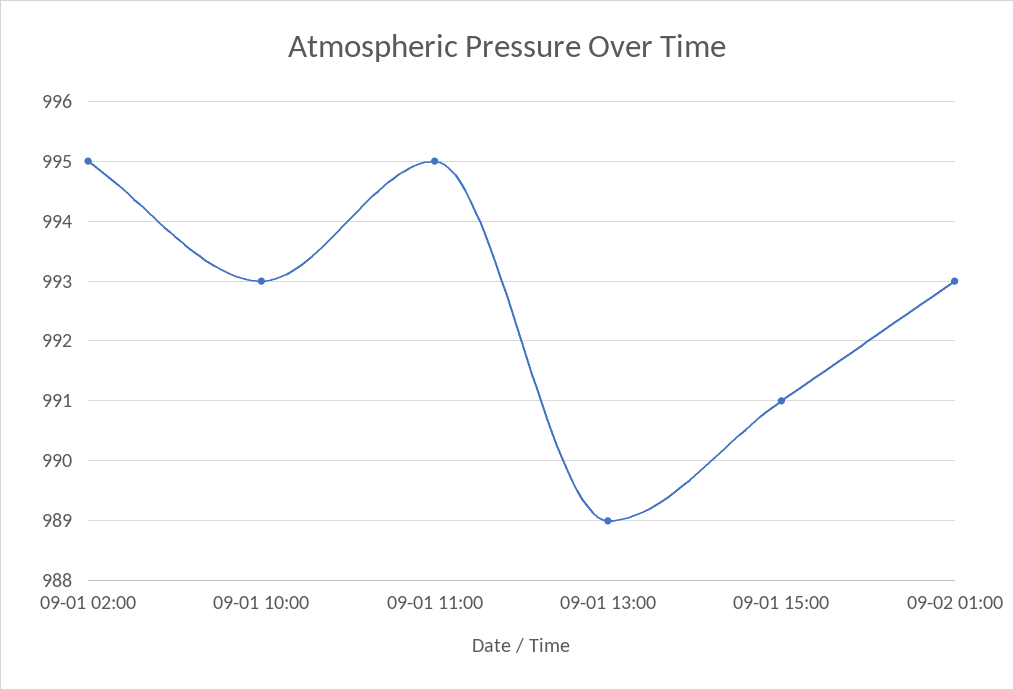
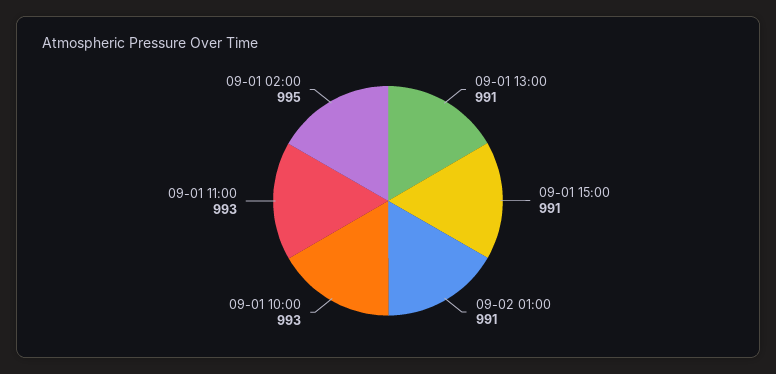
  {
    "09-01 02:00": 995,
    "09-01 10:00": 993,
-   "09-01 11:00": 995,
+   "09-01 11:00": 993,
-   "09-01 13:00": 989,
+   "09-01 13:00": 991,
    "09-01 15:00": 991,
-   "09-02 01:00": 993
+   "09-02 01:00": 991
  }

